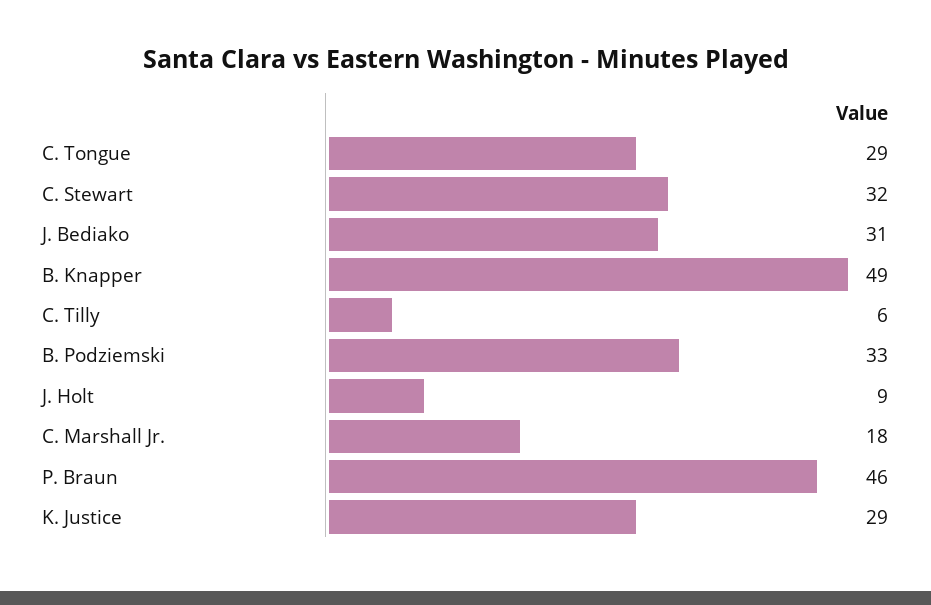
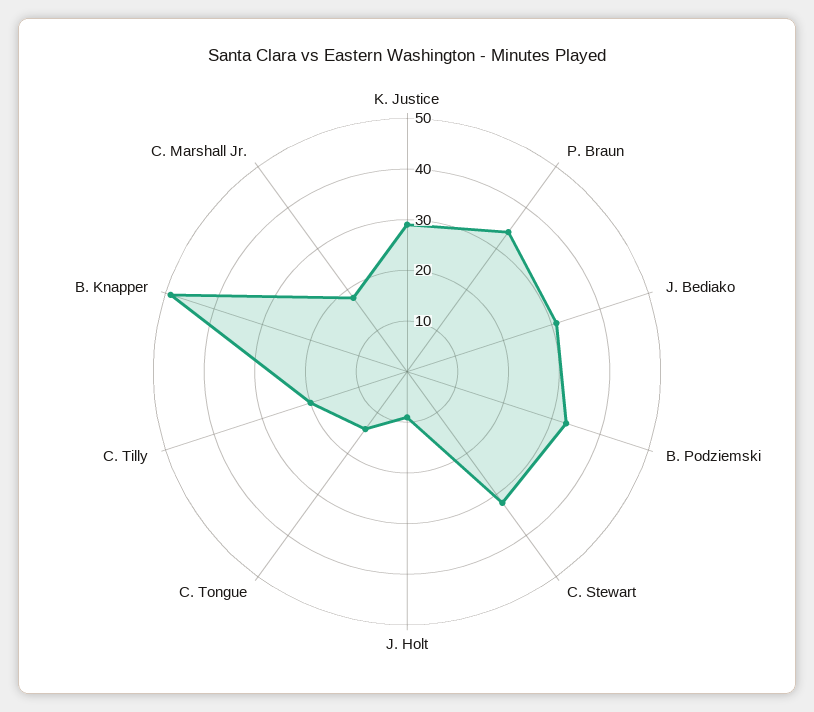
  {
-   "C. Tongue": 29,
+   "C. Tongue": 15,
    "C. Stewart": 32,
    "J. Bediako": 31,
    "B. Knapper": 49,
-   "C. Tilly": 6,
+   "C. Tilly": 20,
    "B. Podziemski": 33,
    "J. Holt": 9,
    "C. Marshall Jr.": 18,
-   "P. Braun": 46,
+   "P. Braun": 35,
    "K. Justice": 29
  }

